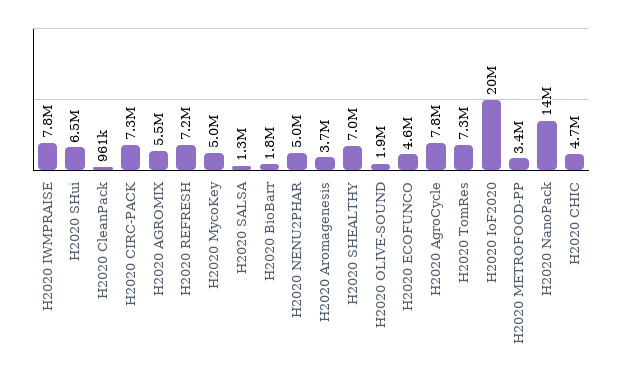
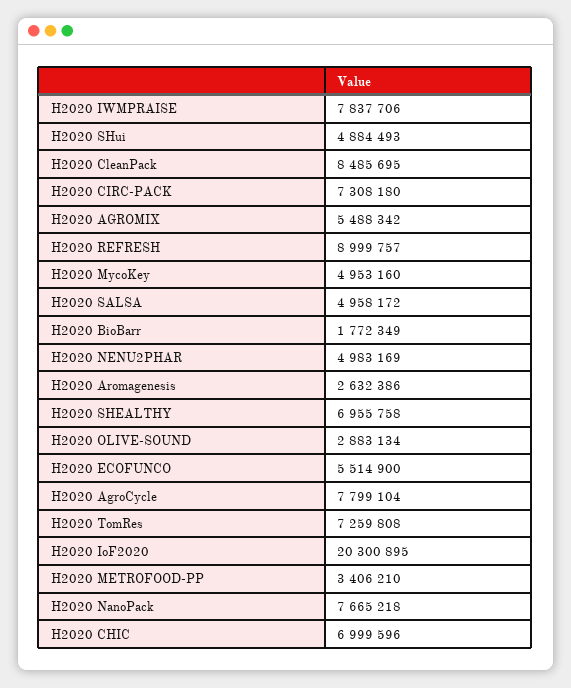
  {
    "H2020 IWMPRAISE": 7837706,
-   "H2020 SHui": 6500000,
+   "H2020 SHui": 4884493,
-   "H2020 CleanPack": 961000,
+   "H2020 CleanPack": 8485695,
    "H2020 CIRC-PACK": 7308180,
    "H2020 AGROMIX": 5488342,
-   "H2020 REFRESH": 7200000,
+   "H2020 REFRESH": 8999757,
    "H2020 MycoKey": 4953160,
-   "H2020 SALSA": 1300000,
+   "H2020 SALSA": 4958172,
    "H2020 BioBarr": 1772349,
    "H2020 NENU2PHAR": 4983169,
-   "H2020 Aromagenesis": 3700000,
+   "H2020 Aromagenesis": 2632386,
    "H2020 SHEALTHY": 6955758,
-   "H2020 OLIVE-SOUND": 1900000,
+   "H2020 OLIVE-SOUND": 2883134,
-   "H2020 ECOFUNCO": 4600000,
+   "H2020 ECOFUNCO": 5514900,
    "H2020 AgroCycle": 7799104,
    "H2020 TomRes": 7259808,
    "H2020 IoF2020": 20300895,
    "H2020 METROFOOD-PP": 3406210,
-   "H2020 NanoPack": 14000000,
+   "H2020 NanoPack": 7665218,
-   "H2020 CHIC": 4700000
+   "H2020 CHIC": 6999596
  }

